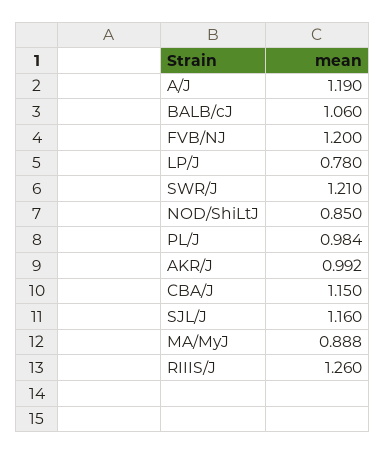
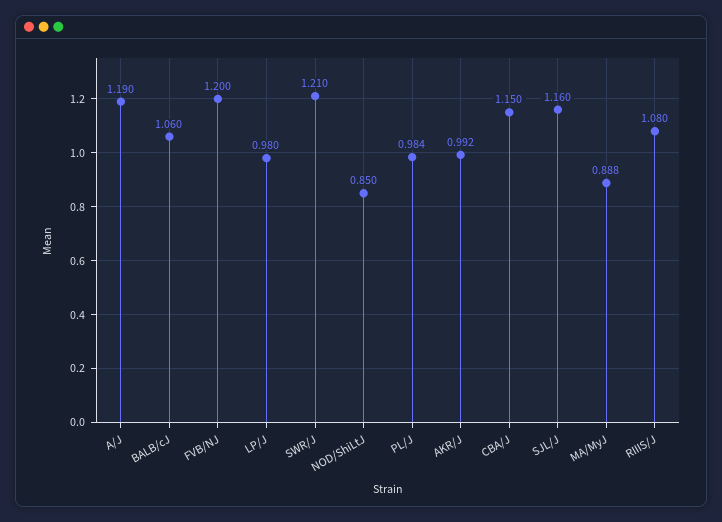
  {
    "A/J": 1.19,
    "BALB/cJ": 1.06,
    "FVB/NJ": 1.2,
-   "LP/J": 0.78,
+   "LP/J": 0.98,
    "SWR/J": 1.21,
    "NOD/ShiLtJ": 0.85,
    "PL/J": 0.984,
    "AKR/J": 0.992,
    "CBA/J": 1.15,
    "SJL/J": 1.16,
    "MA/MyJ": 0.888,
-   "RIIIS/J": 1.26
+   "RIIIS/J": 1.08
  }

